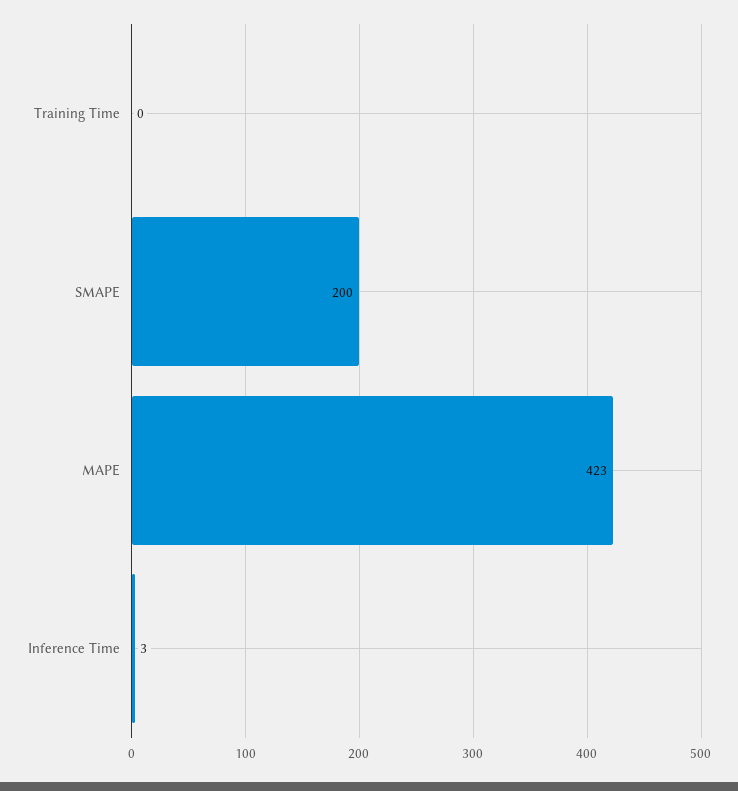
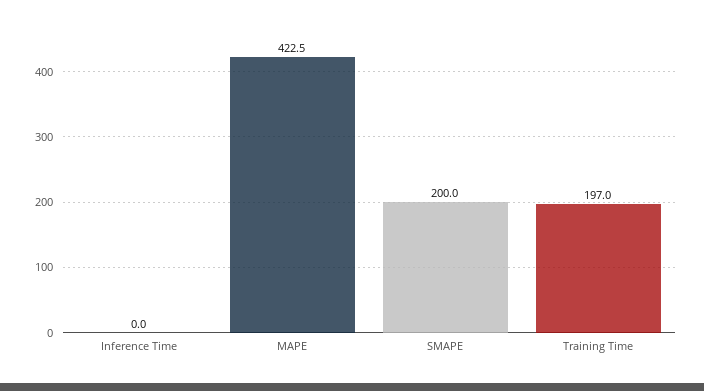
  {
-   "Training Time": 0,
+   "Training Time": 197,
    "SMAPE": 200,
    "MAPE": 422.5,
-   "Inference Time": 3
+   "Inference Time": 0
  }

